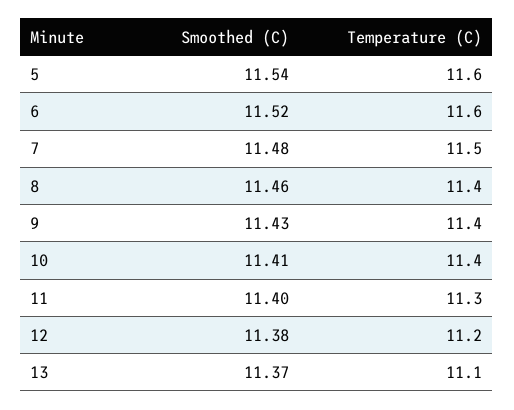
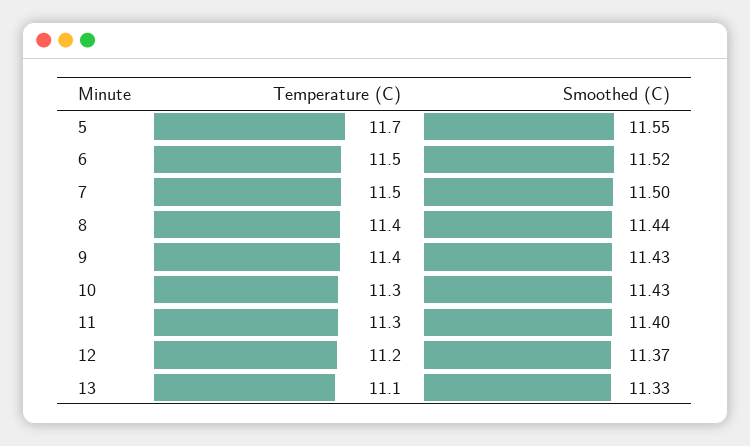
  {
    "Smoothed (C)": {
-     "5": 11.54,
+     "5": 11.55,
      "6": 11.52,
-     "7": 11.48,
+     "7": 11.5,
-     "8": 11.46,
+     "8": 11.44,
      "9": 11.43,
-     "10": 11.41,
+     "10": 11.43,
      "11": 11.4,
-     "12": 11.38,
+     "12": 11.37,
-     "13": 11.37
+     "13": 11.33
    },
    "Temperature (C)": {
-     "5": 11.6,
+     "5": 11.7,
-     "6": 11.6,
+     "6": 11.5,
      "7": 11.5,
      "8": 11.4,
      "9": 11.4,
-     "10": 11.4,
+     "10": 11.3,
      "11": 11.3,
      "12": 11.2,
      "13": 11.1
    }
  }

